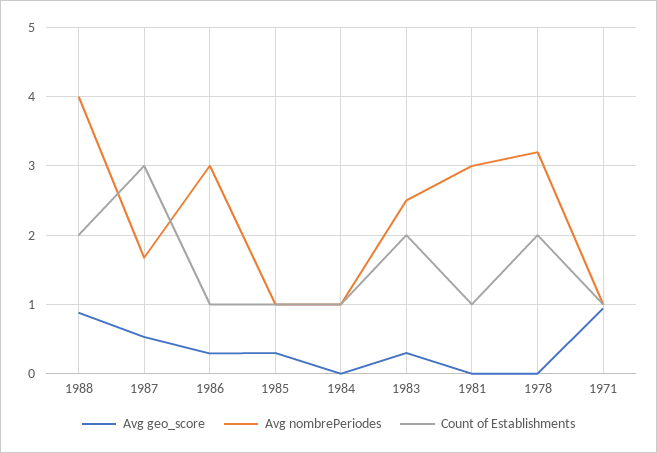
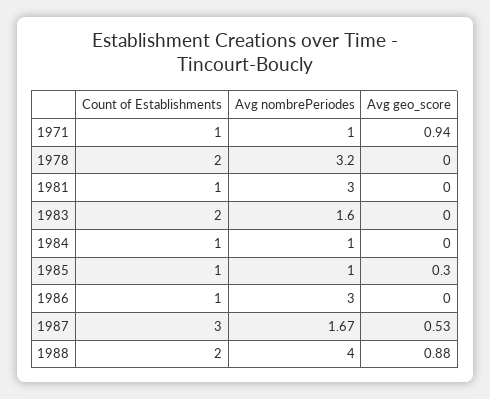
  {
    "Avg geo_score": {
      "1988": 0.88,
      "1987": 0.53,
-     "1986": 0.3,
+     "1986": 0,
      "1985": 0.3,
      "1984": 0,
-     "1983": 0.3,
+     "1983": 0,
      "1981": 0,
      "1978": 0,
      "1971": 0.94
    },
    "Avg nombrePeriodes": {
      "1988": 4,
      "1987": 1.67,
      "1986": 3,
      "1985": 1,
      "1984": 1,
-     "1983": 2.5,
+     "1983": 1.6,
      "1981": 3,
      "1978": 3.2,
      "1971": 1
    },
    "Count of Establishments": {
      "1988": 2,
      "1987": 3,
      "1986": 1,
      "1985": 1,
      "1984": 1,
      "1983": 2,
      "1981": 1,
      "1978": 2,
      "1971": 1
    }
  }

